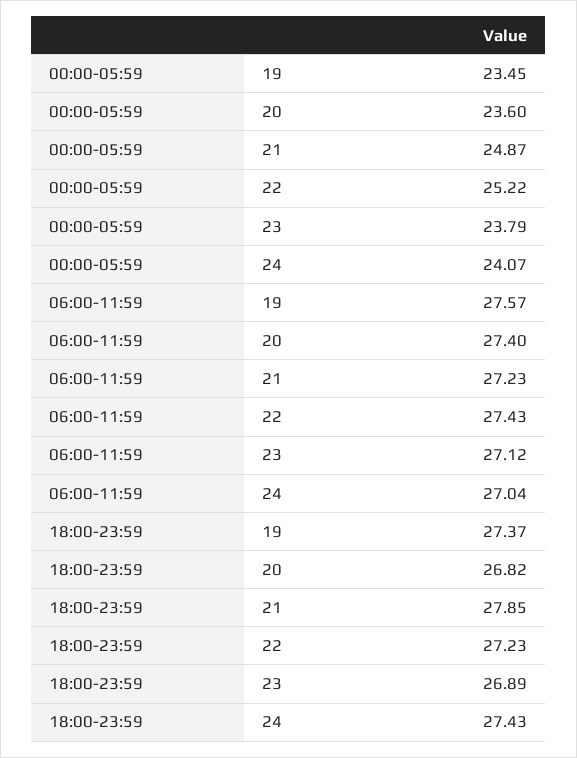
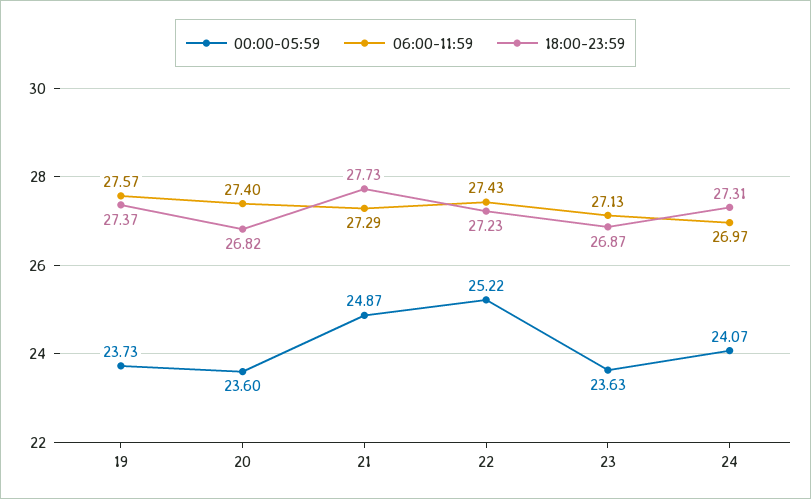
  {
    "00:00-05:59": {
-     "19": 23.45,
+     "19": 23.73,
      "20": 23.6,
      "21": 24.87,
      "22": 25.22,
-     "23": 23.79,
+     "23": 23.63,
      "24": 24.07
    },
    "06:00-11:59": {
      "19": 27.57,
      "20": 27.4,
-     "21": 27.23,
+     "21": 27.29,
      "22": 27.43,
-     "23": 27.12,
+     "23": 27.13,
-     "24": 27.04
+     "24": 26.97
    },
    "18:00-23:59": {
      "19": 27.37,
      "20": 26.82,
-     "21": 27.85,
+     "21": 27.73,
      "22": 27.23,
-     "23": 26.89,
+     "23": 26.87,
-     "24": 27.43
+     "24": 27.31
    }
  }

